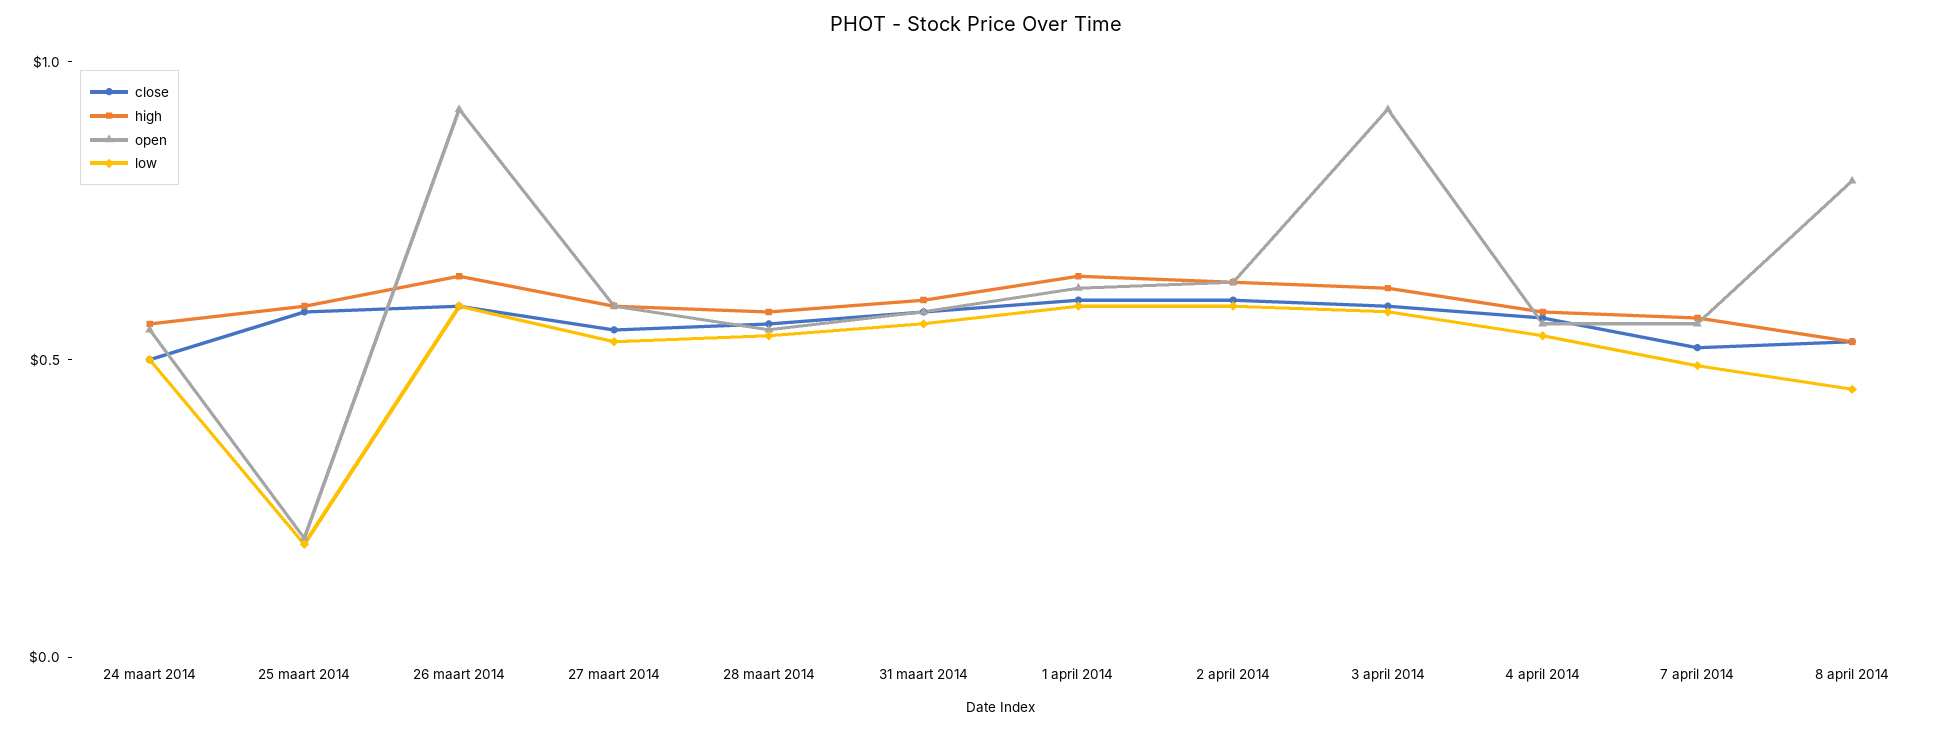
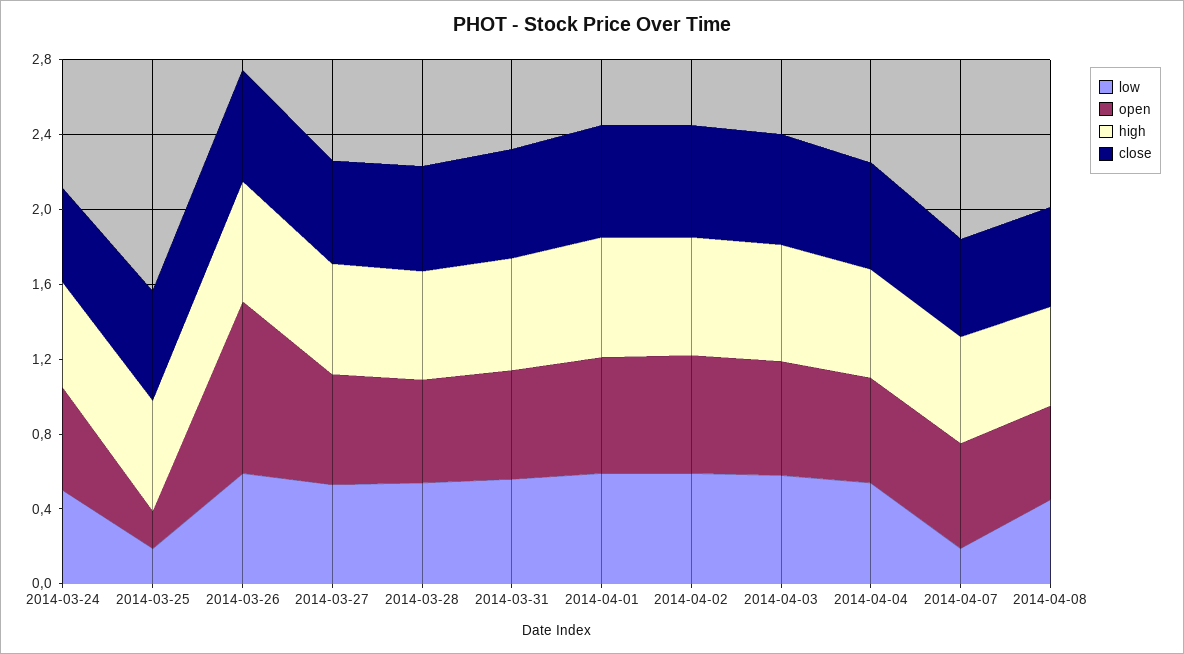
  {
    "close": {
      "24 maart 2014": 0.5,
      "25 maart 2014": 0.6,
      "26 maart 2014": 0.6,
      "27 maart 2014": 0.6,
      "28 maart 2014": 0.6,
      "31 maart 2014": 0.6,
      "1 april 2014": 0.6,
      "2 april 2014": 0.6,
      "3 april 2014": 0.6,
      "4 april 2014": 0.6,
      "7 april 2014": 0.5,
      "8 april 2014": 0.5
    },
    "high": {
      "24 maart 2014": 0.6,
      "25 maart 2014": 0.6,
      "26 maart 2014": 0.6,
      "27 maart 2014": 0.6,
      "28 maart 2014": 0.6,
      "31 maart 2014": 0.6,
      "1 april 2014": 0.6,
      "2 april 2014": 0.6,
      "3 april 2014": 0.6,
      "4 april 2014": 0.6,
      "7 april 2014": 0.6,
      "8 april 2014": 0.5
    },
    "open": {
      "24 maart 2014": 0.6,
      "25 maart 2014": 0.2,
      "26 maart 2014": 0.9,
      "27 maart 2014": 0.6,
      "28 maart 2014": 0.6,
      "31 maart 2014": 0.6,
      "1 april 2014": 0.6,
      "2 april 2014": 0.6,
-     "3 april 2014": 0.9,
+     "3 april 2014": 0.6,
      "4 april 2014": 0.6,
      "7 april 2014": 0.6,
-     "8 april 2014": 0.8
+     "8 april 2014": 0.5
    },
    "low": {
      "24 maart 2014": 0.5,
      "25 maart 2014": 0.2,
      "26 maart 2014": 0.6,
      "27 maart 2014": 0.5,
      "28 maart 2014": 0.5,
      "31 maart 2014": 0.6,
      "1 april 2014": 0.6,
      "2 april 2014": 0.6,
      "3 april 2014": 0.6,
      "4 april 2014": 0.5,
-     "7 april 2014": 0.5,
+     "7 april 2014": 0.2,
      "8 april 2014": 0.5
    }
  }

